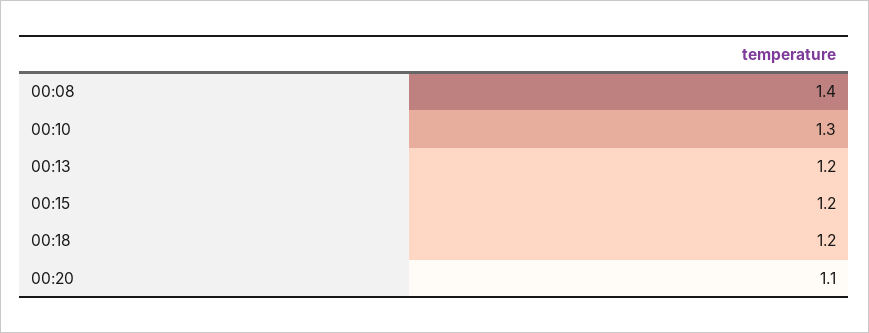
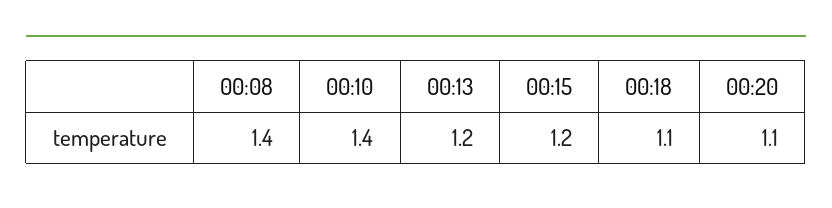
  {
    "00:08": 1.4,
-   "00:10": 1.3,
+   "00:10": 1.4,
    "00:13": 1.2,
    "00:15": 1.2,
-   "00:18": 1.2,
+   "00:18": 1.1,
    "00:20": 1.1
  }

